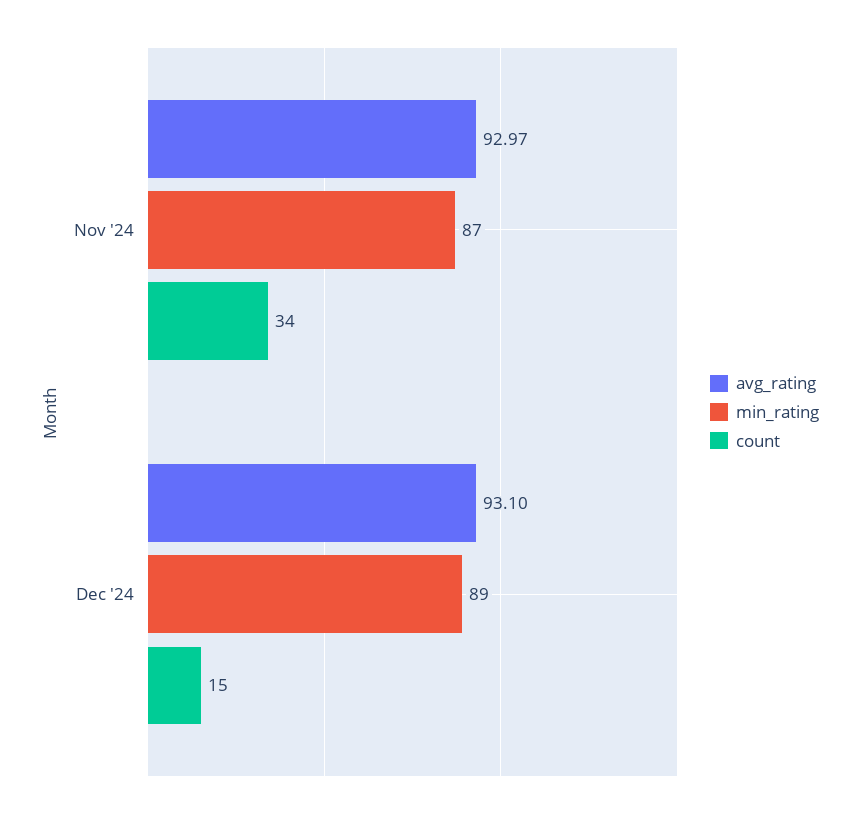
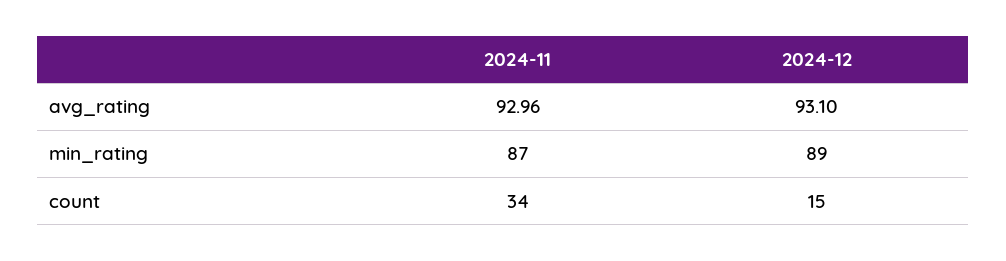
  {
    "avg_rating": {
-     "Nov '24": 92.97,
+     "Nov '24": 92.96,
      "Dec '24": 93.1
    },
    "min_rating": {
      "Nov '24": 87,
      "Dec '24": 89
    },
    "count": {
      "Nov '24": 34,
      "Dec '24": 15
    }
  }

